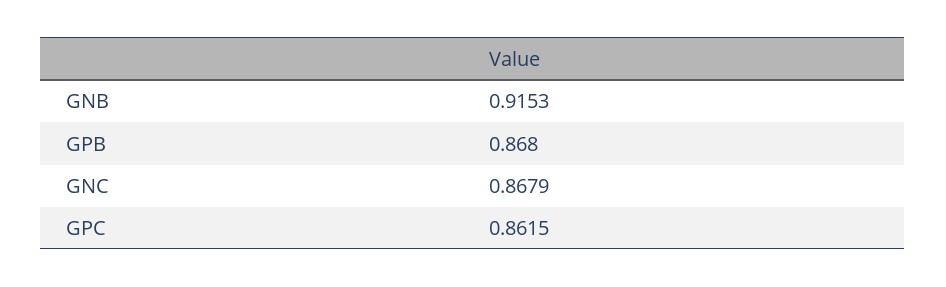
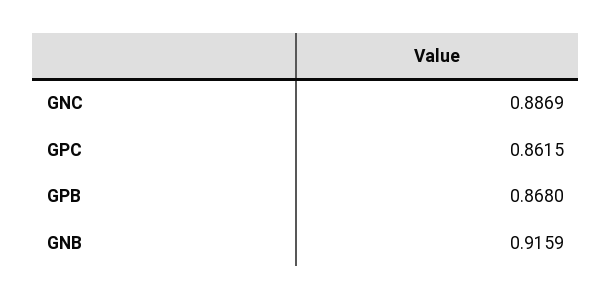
  {
-   "GNB": 0.9153,
+   "GNB": 0.9159,
    "GPB": 0.868,
-   "GNC": 0.8679,
+   "GNC": 0.8869,
    "GPC": 0.8615
  }

